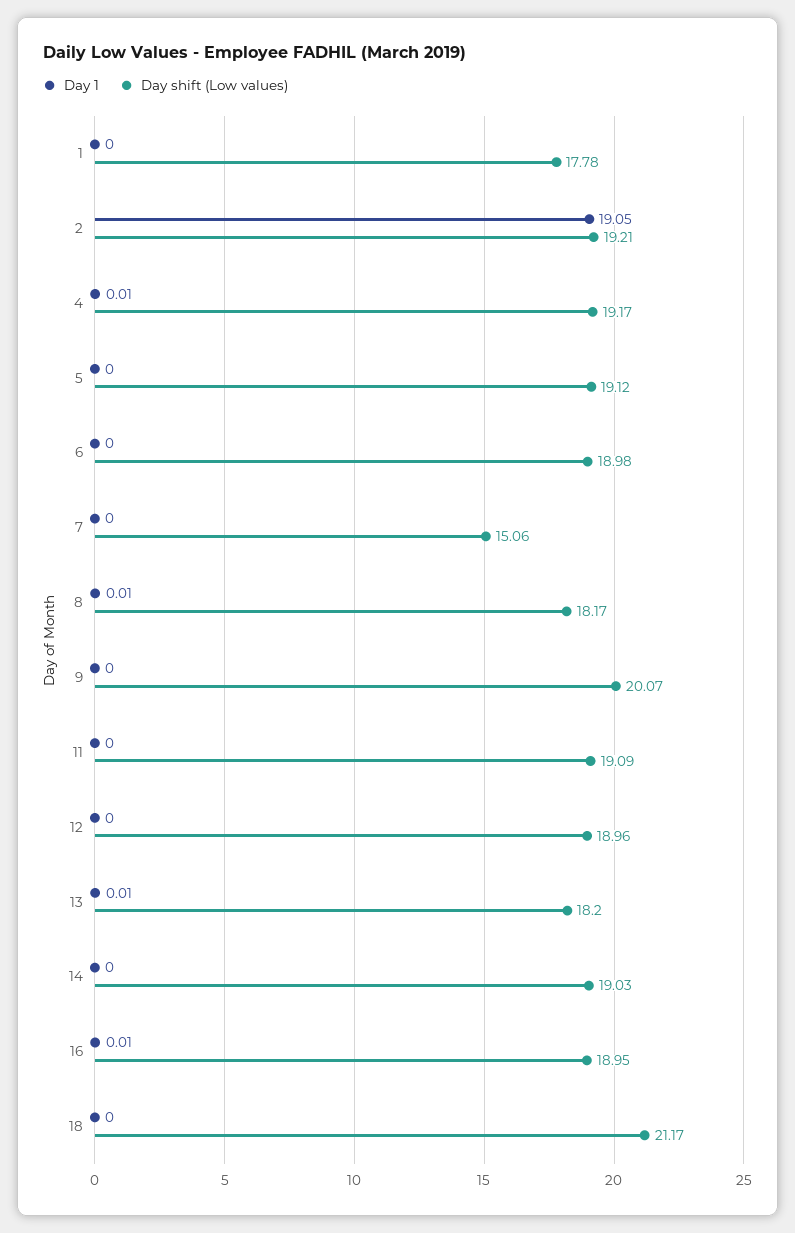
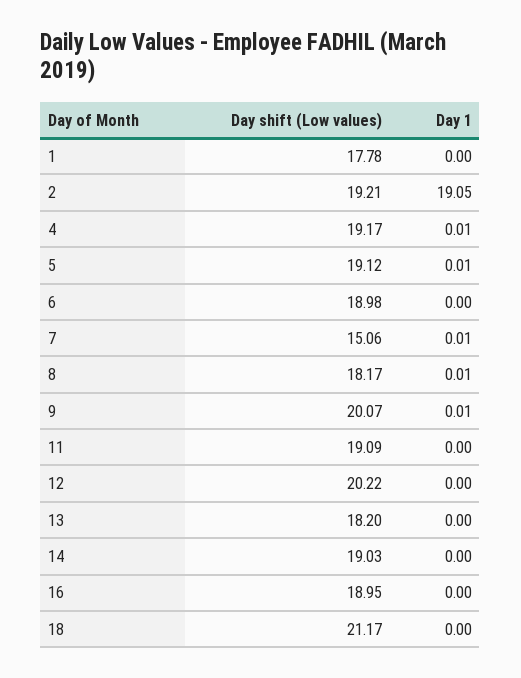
  {
    "Day 1": {
      "1": 0,
      "2": 19.05,
      "4": 0.01,
-     "5": 0,
+     "5": 0.01,
      "6": 0,
-     "7": 0,
+     "7": 0.01,
      "8": 0.01,
-     "9": 0,
+     "9": 0.01,
      "11": 0,
      "12": 0,
-     "13": 0.01,
+     "13": 0,
      "14": 0,
-     "16": 0.01,
+     "16": 0,
      "18": 0
    },
    "Day shift (Low values)": {
      "1": 17.78,
      "2": 19.21,
      "4": 19.17,
      "5": 19.12,
      "6": 18.98,
      "7": 15.06,
      "8": 18.17,
      "9": 20.07,
      "11": 19.09,
-     "12": 18.96,
+     "12": 20.22,
      "13": 18.2,
      "14": 19.03,
      "16": 18.95,
      "18": 21.17
    }
  }

